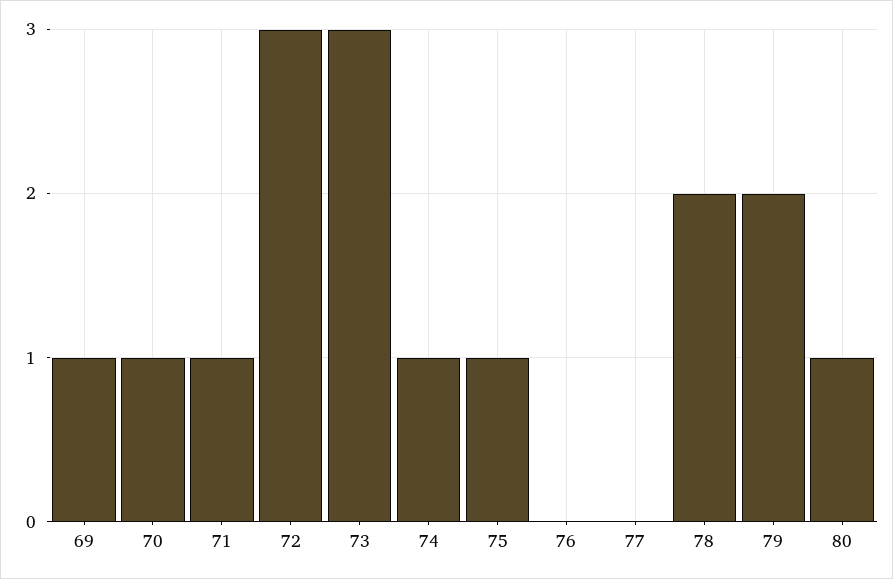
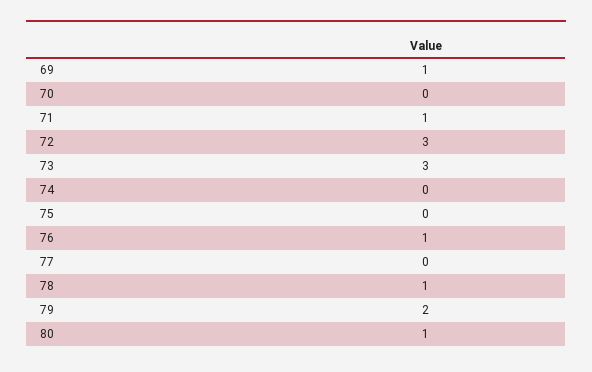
  {
    "69": 1,
-   "70": 1,
+   "70": 0,
    "71": 1,
    "72": 3,
    "73": 3,
-   "74": 1,
+   "74": 0,
-   "75": 1,
+   "75": 0,
-   "76": 0,
+   "76": 1,
    "77": 0,
-   "78": 2,
+   "78": 1,
    "79": 2,
    "80": 1
  }

